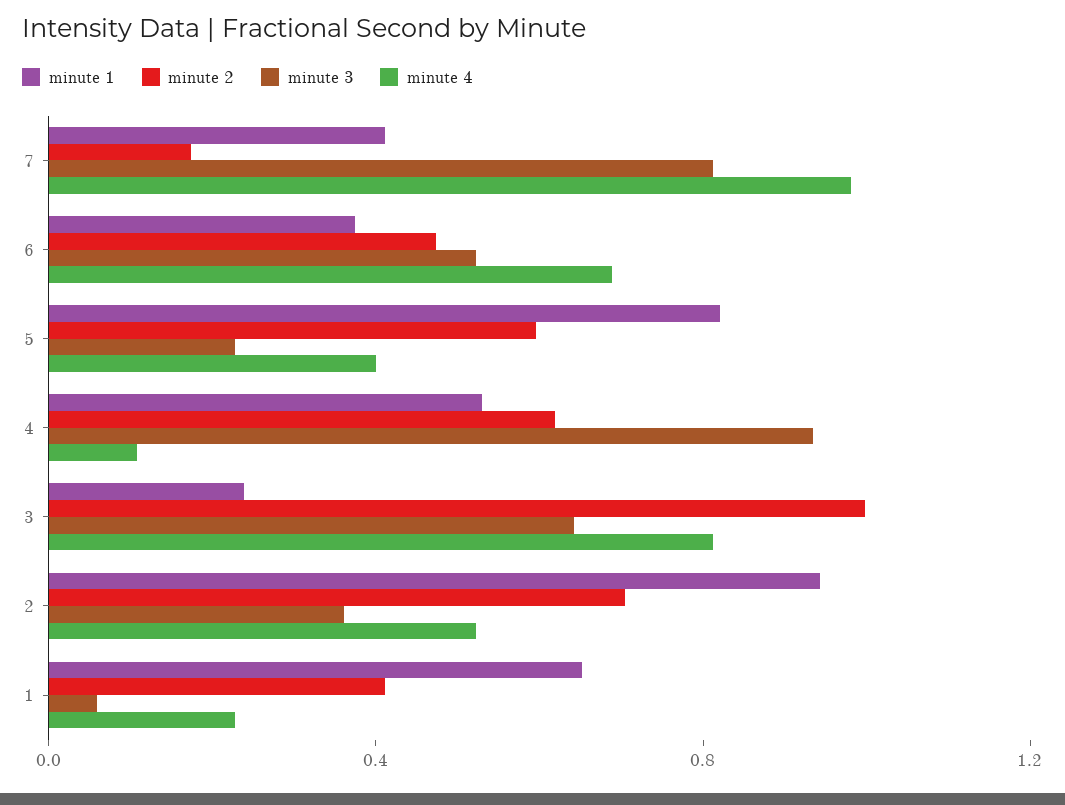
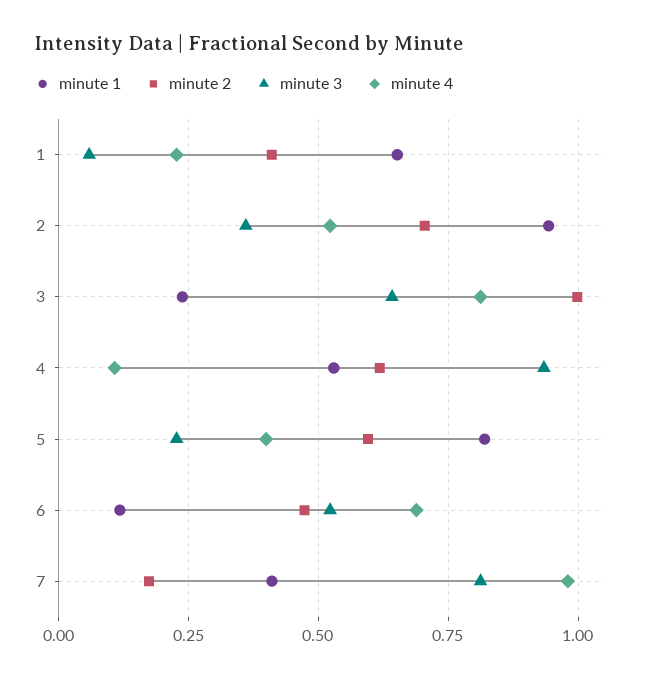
  {
    "minute 1": {
      "7": 0.4,
-     "6": 0.4,
+     "6": 0.125,
      "5": 0.825,
      "4": 0.525,
      "3": 0.25,
      "2": 0.95,
      "1": 0.65
    },
    "minute 2": {
      "7": 0.175,
      "6": 0.475,
      "5": 0.6,
      "4": 0.625,
      "3": 1,
      "2": 0.7,
      "1": 0.4
    },
    "minute 3": {
      "7": 0.8,
      "6": 0.525,
      "5": 0.225,
      "4": 0.925,
      "3": 0.65,
      "2": 0.35,
      "1": 0.05
    },
    "minute 4": {
      "7": 0.975,
      "6": 0.7,
      "5": 0.4,
      "4": 0.1,
      "3": 0.8,
      "2": 0.525,
      "1": 0.225
    }
  }

